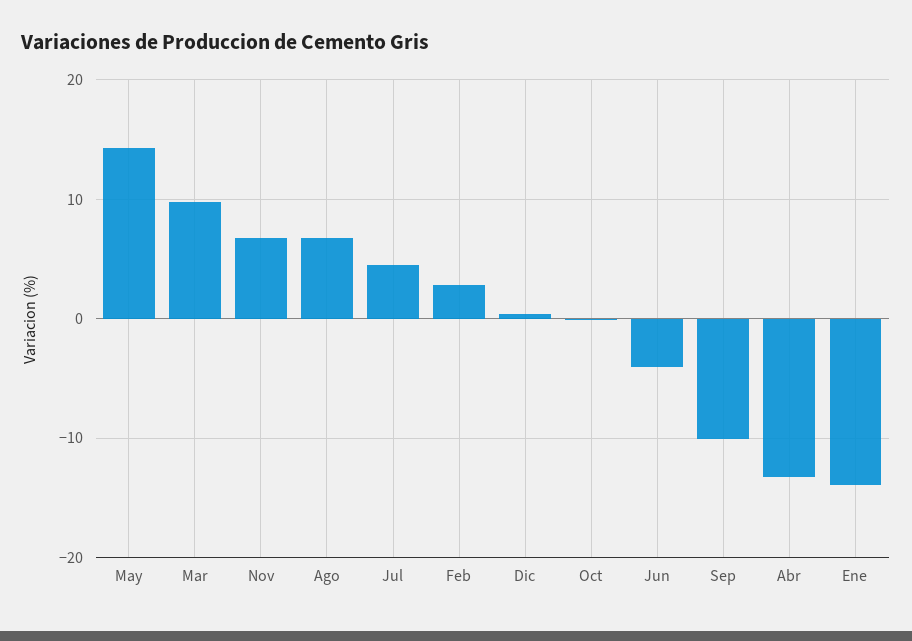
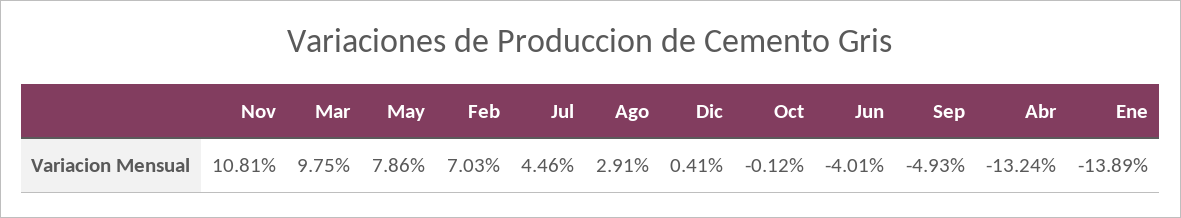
  {
-   "May": 14,
+   "May": 7.86,
    "Mar": 9.75,
-   "Nov": 7,
+   "Nov": 10.81,
-   "Ago": 7,
+   "Ago": 2.91,
    "Jul": 4.46,
-   "Feb": 3,
+   "Feb": 7.03,
    "Dic": 0.41,
    "Oct": -0.12,
    "Jun": -4.01,
-   "Sep": -10,
+   "Sep": -4.93,
    "Abr": -13.24,
    "Ene": -13.89
  }

